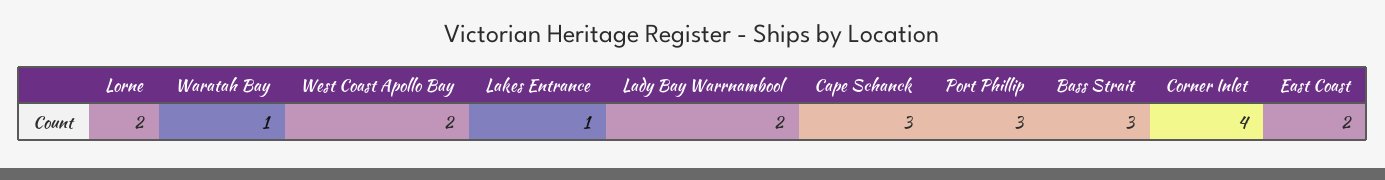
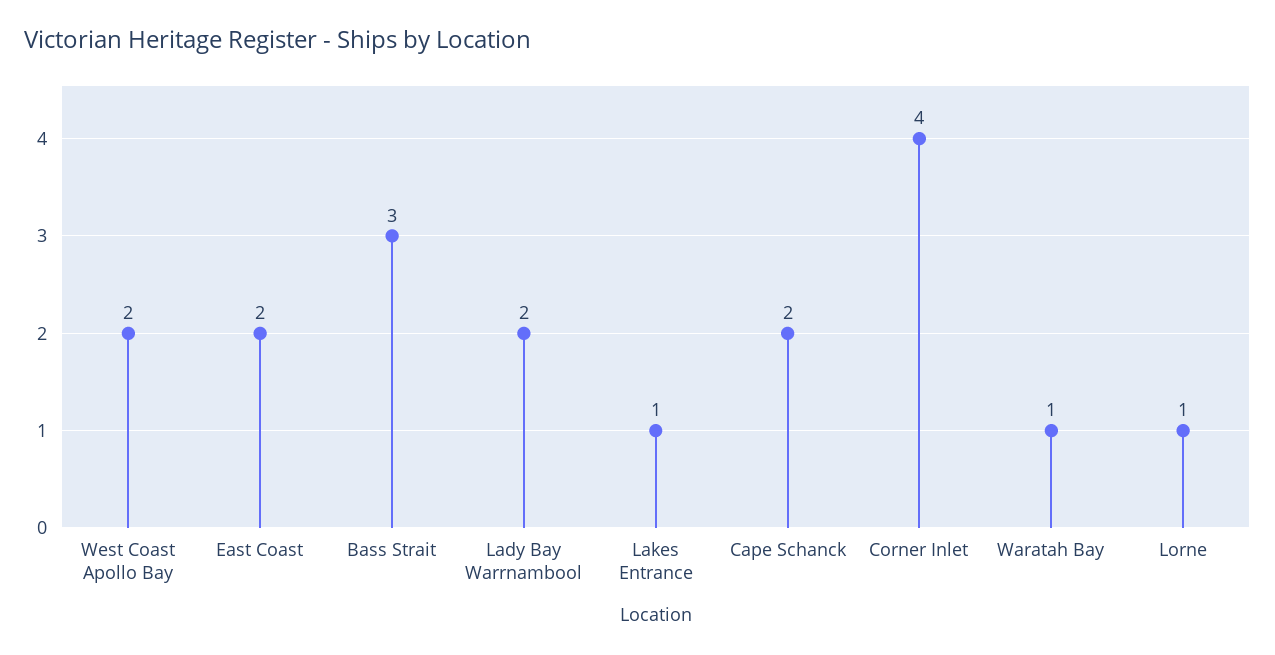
  {
-   "Lorne": 2,
+   "Lorne": 1,
    "Waratah Bay": 1,
    "West Coast Apollo Bay": 2,
    "Lakes Entrance": 1,
    "Lady Bay Warrnambool": 2,
-   "Cape Schanck": 3,
+   "Cape Schanck": 2,
-   "Port Phillip": 3,
    "Bass Strait": 3,
    "Corner Inlet": 4,
    "East Coast": 2
  }

